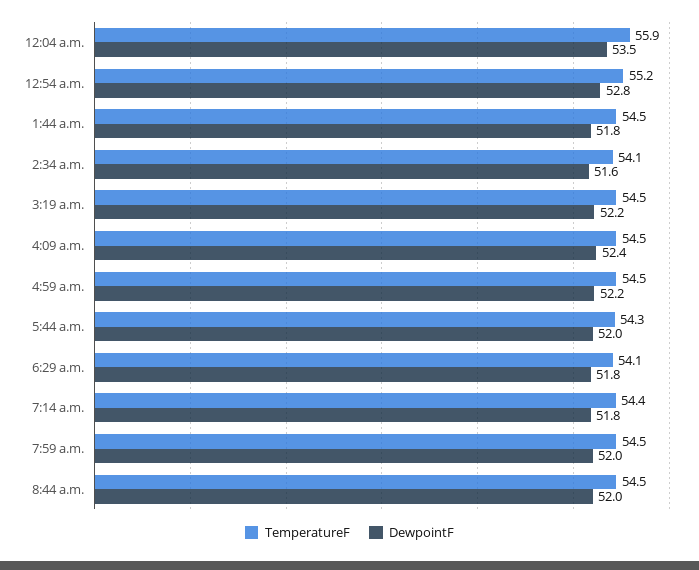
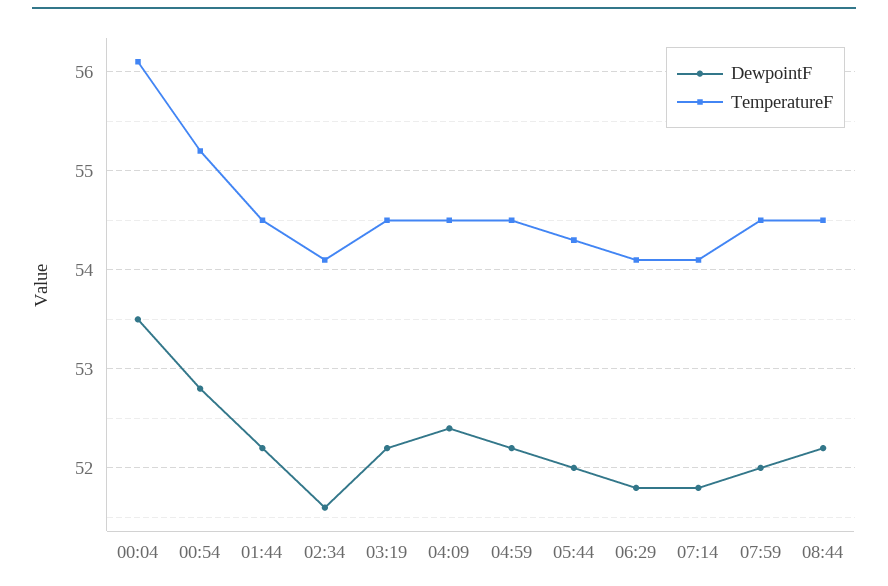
  {
    "TemperatureF": {
-     "12:04 a.m.": 55.9,
+     "12:04 a.m.": 56.1,
      "12:54 a.m.": 55.2,
      "1:44 a.m.": 54.5,
      "2:34 a.m.": 54.1,
      "3:19 a.m.": 54.5,
      "4:09 a.m.": 54.5,
      "4:59 a.m.": 54.5,
      "5:44 a.m.": 54.3,
      "6:29 a.m.": 54.1,
-     "7:14 a.m.": 54.4,
+     "7:14 a.m.": 54.1,
      "7:59 a.m.": 54.5,
      "8:44 a.m.": 54.5
    },
    "DewpointF": {
      "12:04 a.m.": 53.5,
      "12:54 a.m.": 52.8,
-     "1:44 a.m.": 51.8,
+     "1:44 a.m.": 52.2,
      "2:34 a.m.": 51.6,
      "3:19 a.m.": 52.2,
      "4:09 a.m.": 52.4,
      "4:59 a.m.": 52.2,
      "5:44 a.m.": 52,
      "6:29 a.m.": 51.8,
      "7:14 a.m.": 51.8,
      "7:59 a.m.": 52,
-     "8:44 a.m.": 52
+     "8:44 a.m.": 52.2
    }
  }

